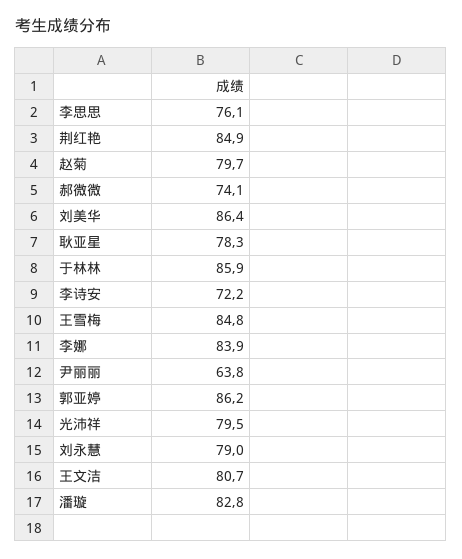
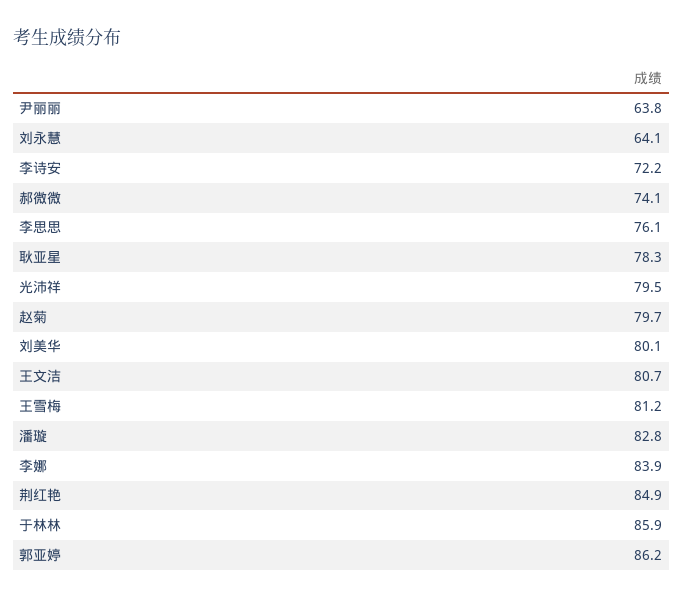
  {
    "李思思": 76.1,
    "荆红艳": 84.9,
    "赵菊": 79.7,
    "郝微微": 74.1,
-   "刘美华": 86.4,
+   "刘美华": 80.1,
    "耿亚星": 78.3,
    "于林林": 85.9,
    "李诗安": 72.2,
-   "王雪梅": 84.8,
+   "王雪梅": 81.2,
    "李娜": 83.9,
    "尹丽丽": 63.8,
    "郭亚婷": 86.2,
    "光沛祥": 79.5,
-   "刘永慧": 79,
+   "刘永慧": 64.1,
    "王文洁": 80.7,
    "潘璇": 82.8
  }

